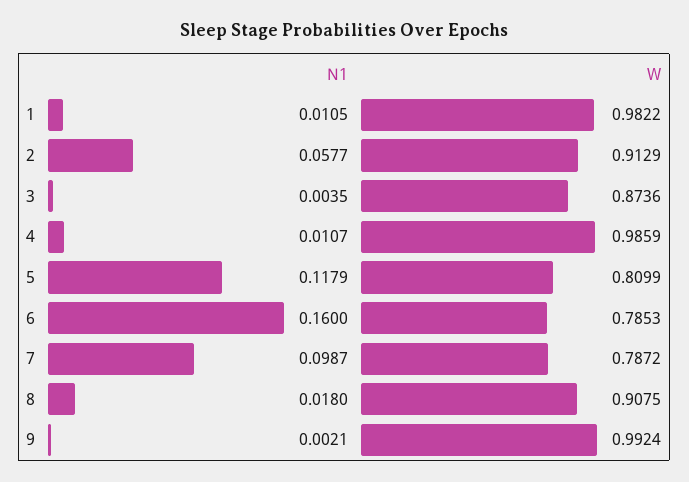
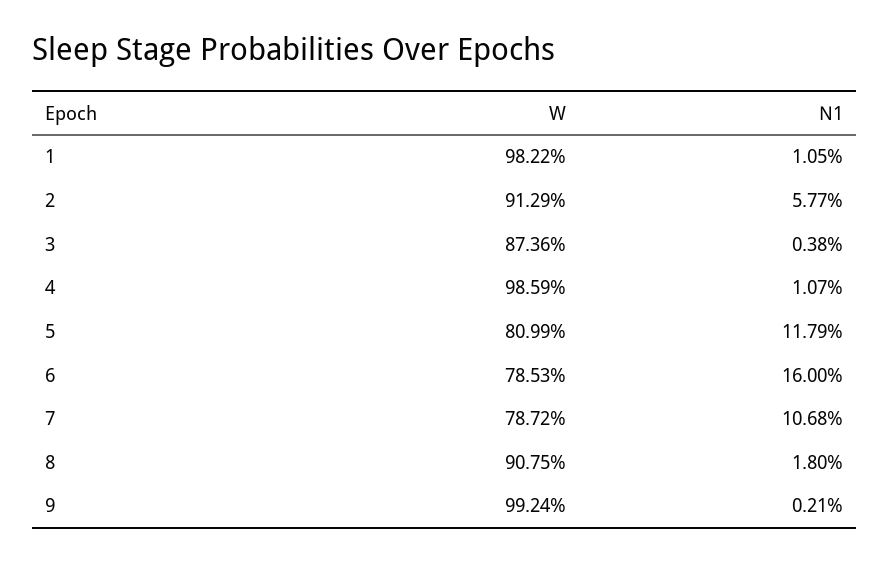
  {
    "N1": {
      "1": 0.0105,
      "2": 0.0577,
-     "3": 0.0035,
+     "3": 0.0038,
      "4": 0.0107,
      "5": 0.1179,
      "6": 0.16,
-     "7": 0.0987,
+     "7": 0.1068,
      "8": 0.018,
      "9": 0.0021
    },
    "W": {
      "1": 0.9822,
      "2": 0.9129,
      "3": 0.8736,
      "4": 0.9859,
      "5": 0.8099,
      "6": 0.7853,
      "7": 0.7872,
      "8": 0.9075,
      "9": 0.9924
    }
  }

